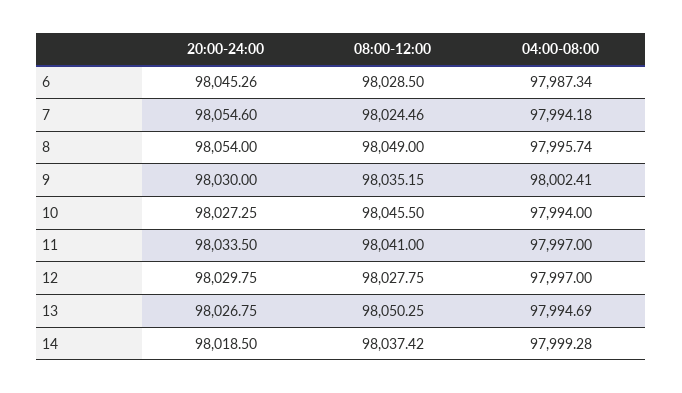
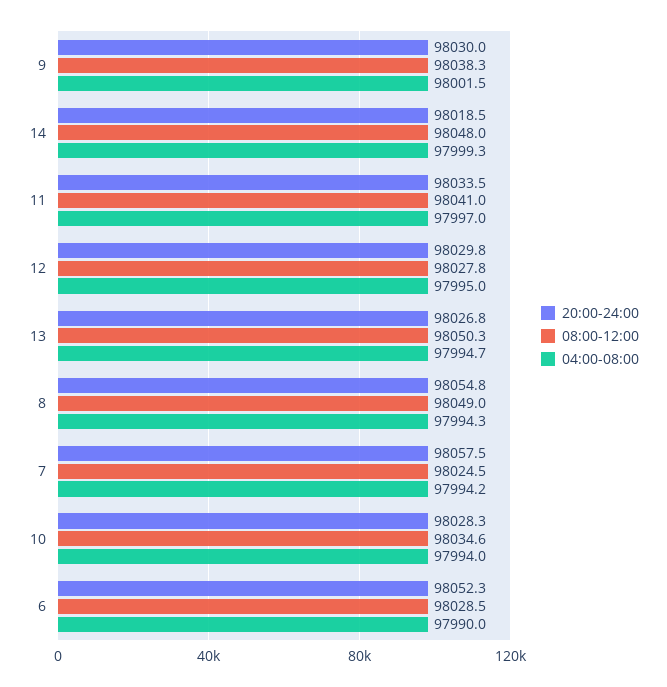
  {
    "20:00-24:00": {
-     "6": 98045.26,
+     "6": 98052.3,
-     "7": 98054.6,
+     "7": 98057.5,
-     "8": 98054,
+     "8": 98054.8,
      "9": 98030,
-     "10": 98027.25,
+     "10": 98028.3,
      "11": 98033.5,
      "12": 98029.75,
      "13": 98026.75,
      "14": 98018.5
    },
    "08:00-12:00": {
      "6": 98028.5,
      "7": 98024.46,
      "8": 98049,
-     "9": 98035.15,
+     "9": 98038.3,
-     "10": 98045.5,
+     "10": 98034.6,
      "11": 98041,
      "12": 98027.75,
      "13": 98050.25,
-     "14": 98037.42
+     "14": 98048
    },
    "04:00-08:00": {
-     "6": 97987.34,
+     "6": 97990,
      "7": 97994.18,
-     "8": 97995.74,
+     "8": 97994.3,
-     "9": 98002.41,
+     "9": 98001.5,
      "10": 97994,
      "11": 97997,
-     "12": 97997,
+     "12": 97995,
      "13": 97994.69,
      "14": 97999.28
    }
  }

